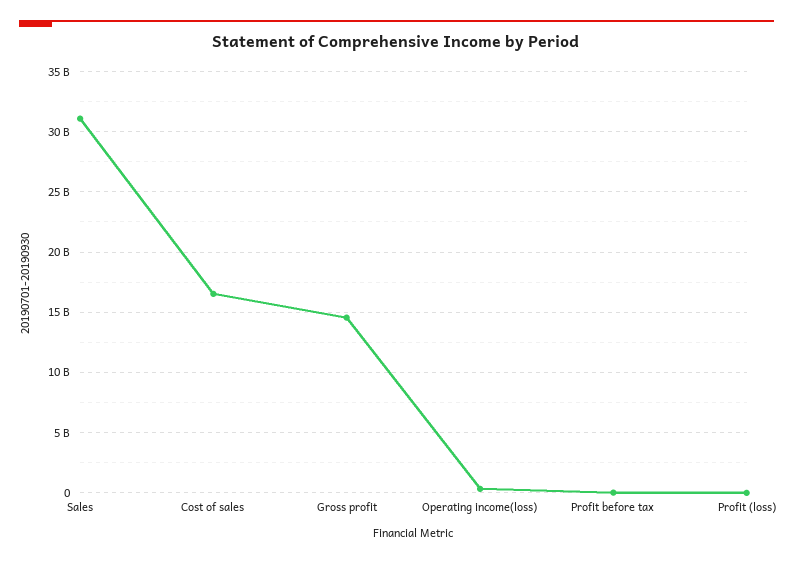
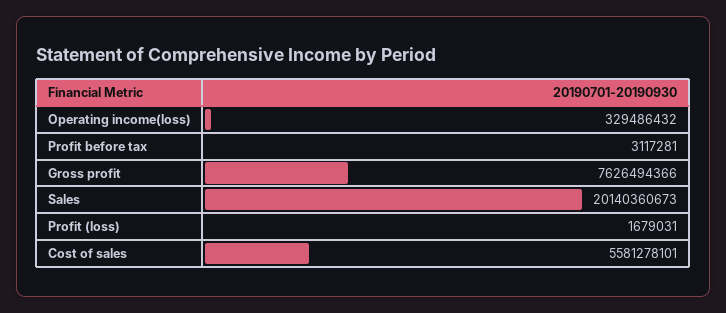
  {
-   "Sales": 31000000000,
+   "Sales": 20140360673,
-   "Cost of sales": 16500000000,
+   "Cost of sales": 5581278101,
-   "Gross profit": 14500000000,
+   "Gross profit": 7626494366,
    "Operating income(loss)": 329486432,
    "Profit before tax": 3117281,
    "Profit (loss)": 1679031
  }

